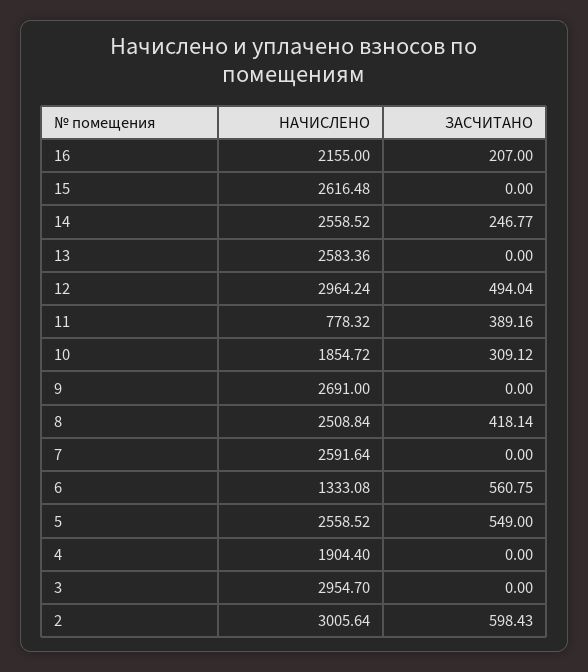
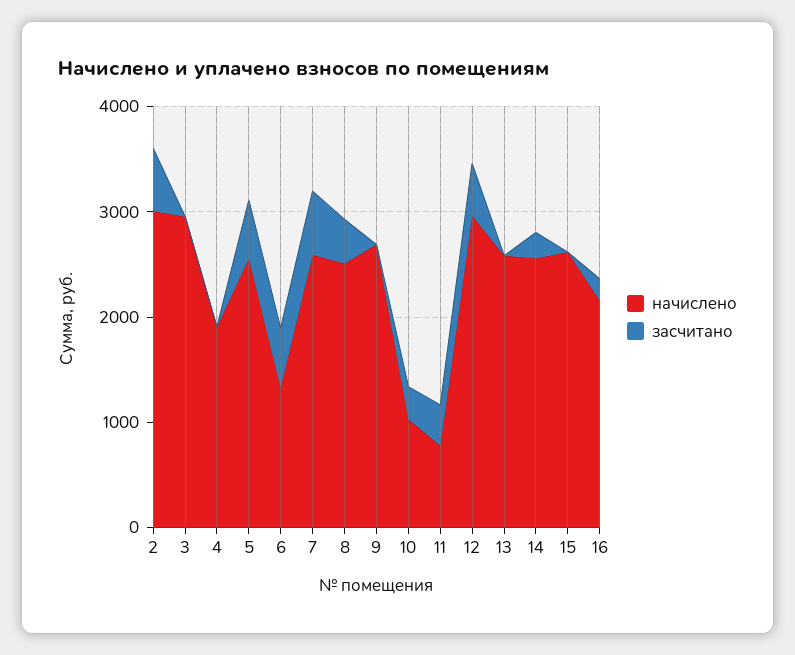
  {
    "НАЧИСЛЕНО": {
      "16": 2155,
      "15": 2616.48,
      "14": 2558.52,
      "13": 2583.36,
      "12": 2964.24,
      "11": 778.32,
-     "10": 1854.72,
+     "10": 1000,
      "9": 2691,
      "8": 2508.84,
      "7": 2591.64,
      "6": 1333.08,
      "5": 2558.52,
      "4": 1904.4,
      "3": 2954.7,
      "2": 3005.64
    },
    "ЗАСЧИТАНО": {
      "16": 207,
      "15": 0,
      "14": 246.77,
      "13": 0,
      "12": 494.04,
      "11": 389.16,
      "10": 309.12,
      "9": 0,
      "8": 418.14,
-     "7": 0,
+     "7": 600,
      "6": 560.75,
      "5": 549,
      "4": 0,
      "3": 0,
      "2": 598.43
    }
  }

